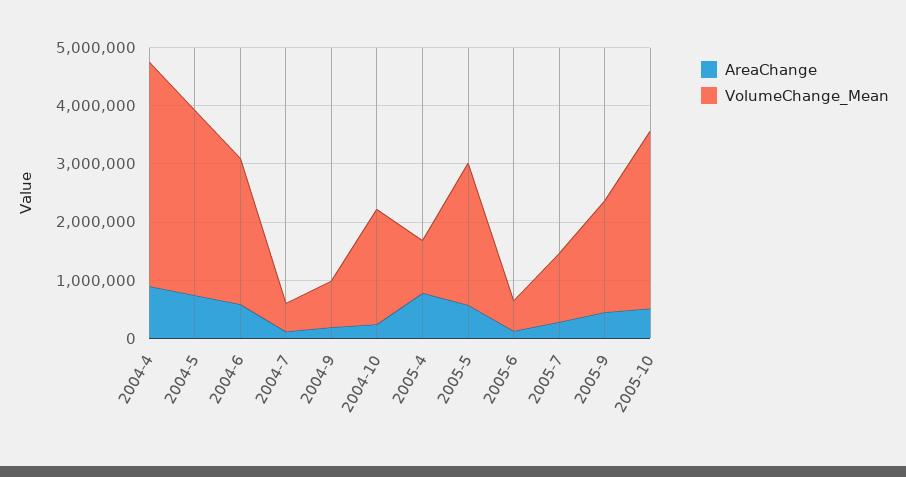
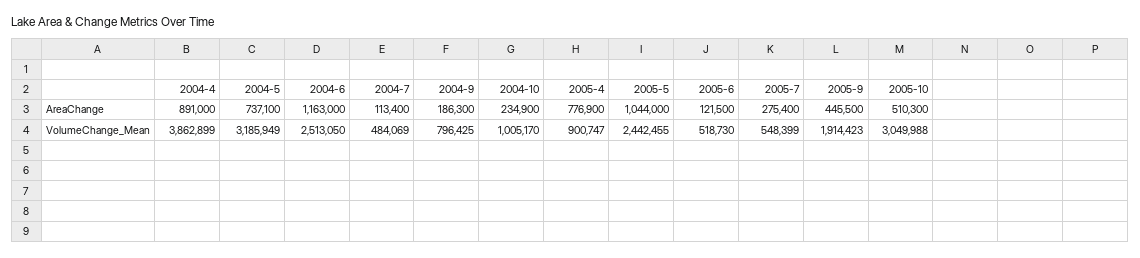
  {
    "AreaChange": {
      "2004-4": 891000,
      "2004-5": 737100,
-     "2004-6": 600000,
+     "2004-6": 1163000,
      "2004-7": 113400,
      "2004-9": 186300,
      "2004-10": 234900,
      "2005-4": 776900,
-     "2005-5": 600000,
+     "2005-5": 1044000,
      "2005-6": 121500,
      "2005-7": 275400,
      "2005-9": 445500,
      "2005-10": 510300
    },
    "VolumeChange_Mean": {
      "2004-4": 3862899,
      "2004-5": 3185949,
      "2004-6": 2513050,
      "2004-7": 484069,
      "2004-9": 796425,
-     "2004-10": 2000000,
+     "2004-10": 1005170,
      "2005-4": 900747,
      "2005-5": 2442455,
      "2005-6": 518730,
-     "2005-7": 1200000,
+     "2005-7": 548399,
      "2005-9": 1914423,
      "2005-10": 3049988
    }
  }

